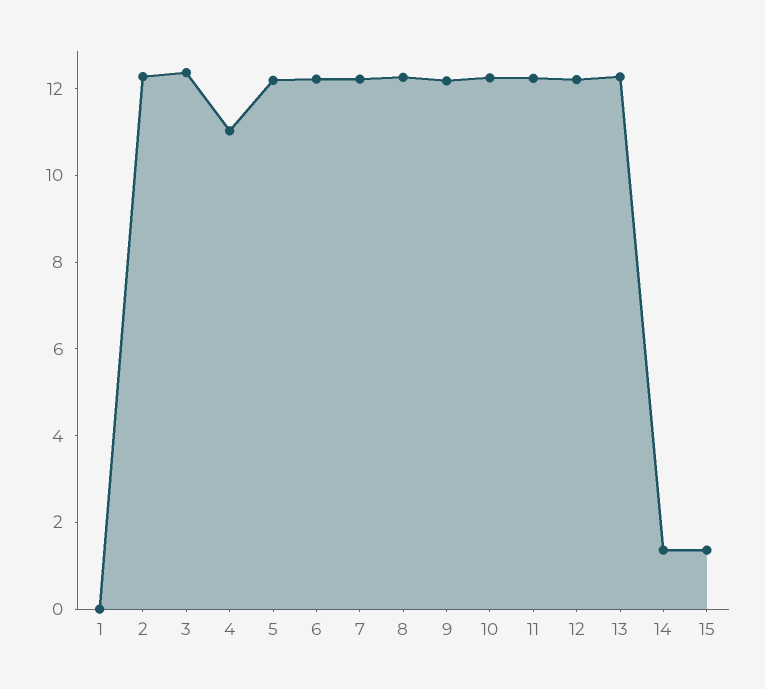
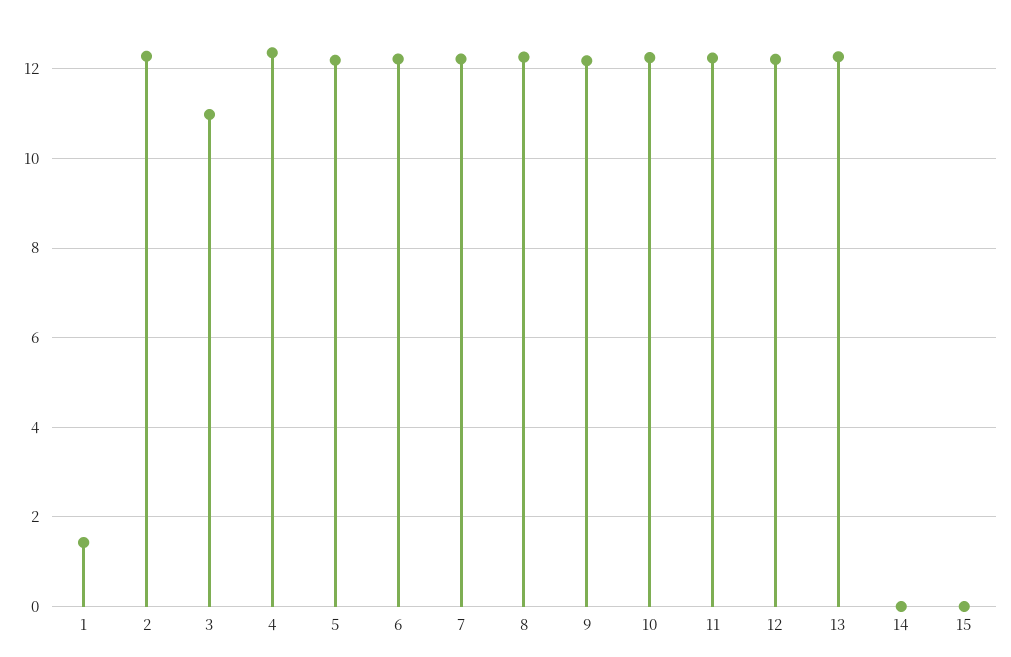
  {
-   "1": 0,
+   "1": 1.4,
    "2": 12.2,
-   "3": 12.5,
+   "3": 11,
-   "4": 11,
+   "4": 12.4,
    "5": 12.2,
    "6": 12.2,
    "7": 12.2,
    "8": 12.2,
    "9": 12.2,
    "10": 12.2,
    "11": 12.2,
    "12": 12.2,
    "13": 12.2,
-   "14": 1.5,
+   "14": 0,
-   "15": 1.5
+   "15": 0
  }

